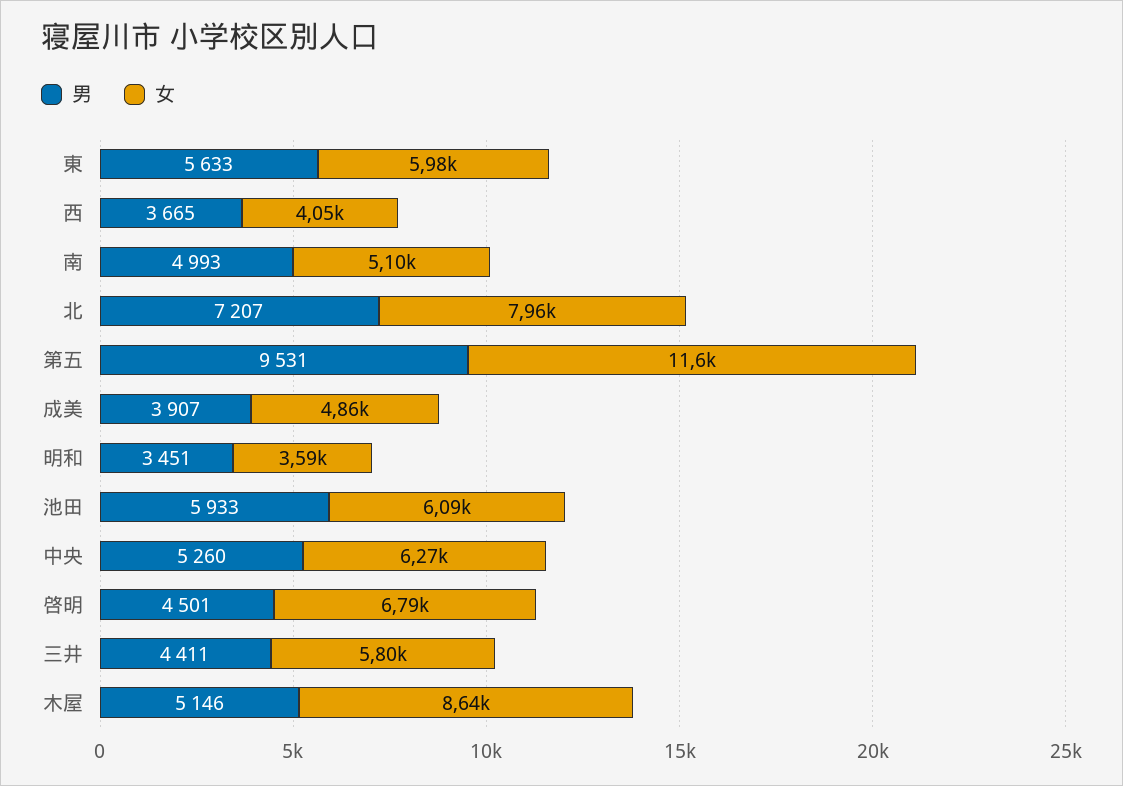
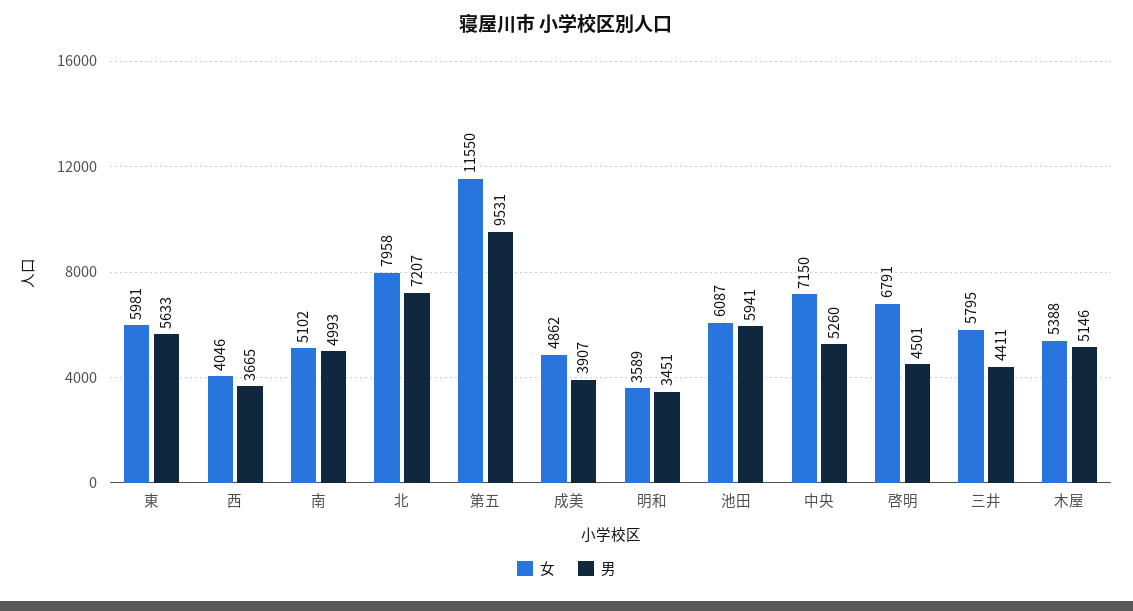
  {
    "男": {
      "東": 5633,
      "西": 3665,
      "南": 4993,
      "北": 7207,
      "第五": 9531,
      "成美": 3907,
      "明和": 3451,
-     "池田": 5933,
+     "池田": 5941,
      "中央": 5260,
      "啓明": 4501,
      "三井": 4411,
      "木屋": 5146
    },
    "女": {
      "東": 5981,
      "西": 4046,
      "南": 5102,
      "北": 7958,
      "第五": 11550,
      "成美": 4862,
      "明和": 3589,
      "池田": 6087,
-     "中央": 6270,
+     "中央": 7150,
      "啓明": 6791,
      "三井": 5795,
-     "木屋": 8640
+     "木屋": 5388
    }
  }

